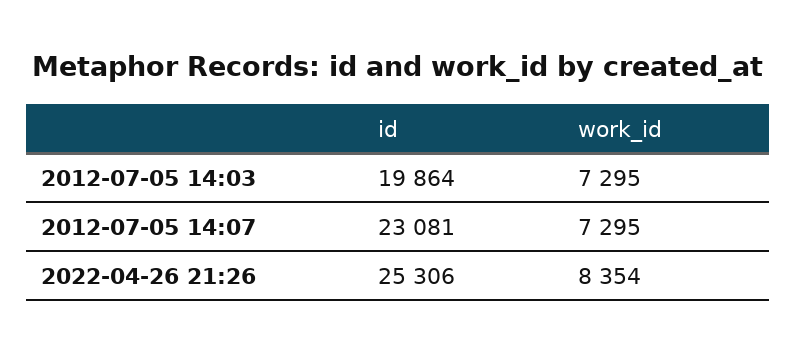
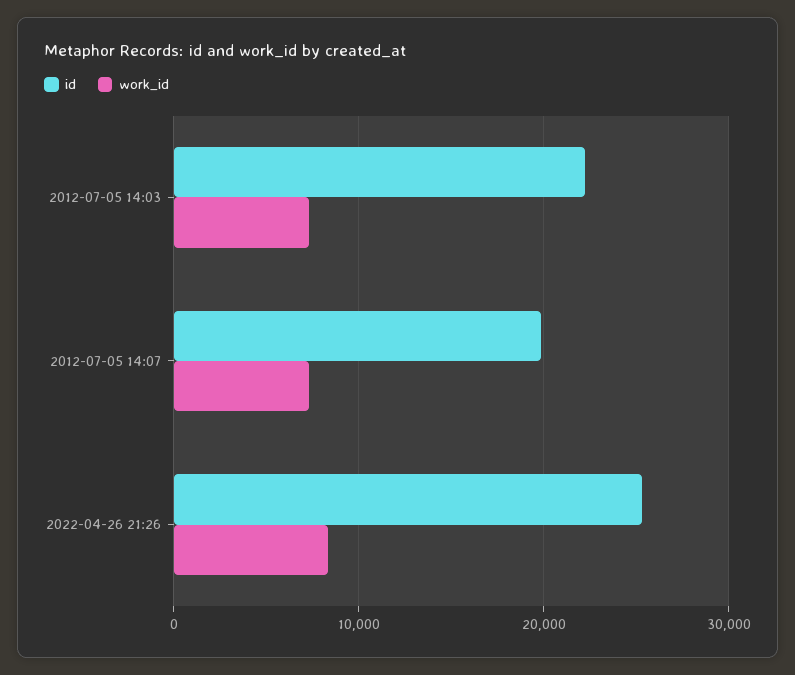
  {
    "id": {
-     "2012-07-05 14:03": 19864,
+     "2012-07-05 14:03": 22000,
-     "2012-07-05 14:07": 23081,
+     "2012-07-05 14:07": 20000,
      "2022-04-26 21:26": 25306
    },
    "work_id": {
      "2012-07-05 14:03": 7295,
      "2012-07-05 14:07": 7295,
      "2022-04-26 21:26": 8354
    }
  }

